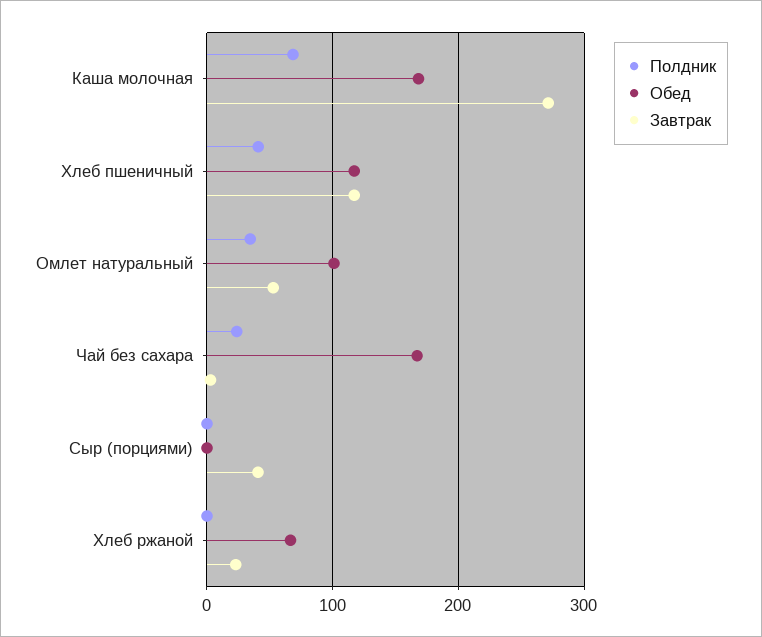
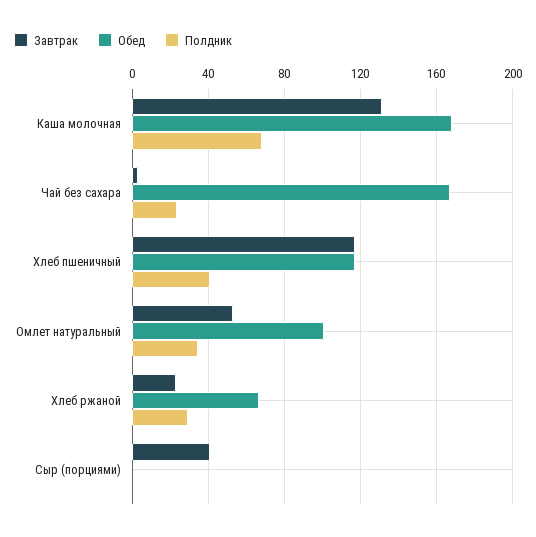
  {
    "Полдник": {
      "Каша молочная": 70,
      "Хлеб пшеничный": 40,
      "Омлет натуральный": 35,
      "Чай без сахара": 25,
      "Сыр (порциями)": 0,
-     "Хлеб ржаной": 0
+     "Хлеб ржаной": 30
    },
    "Обед": {
      "Каша молочная": 170,
      "Хлеб пшеничный": 115,
      "Омлет натуральный": 100,
      "Чай без сахара": 165,
      "Сыр (порциями)": 0,
      "Хлеб ржаной": 65
    },
    "Завтрак": {
-     "Каша молочная": 270,
+     "Каша молочная": 130,
      "Хлеб пшеничный": 115,
      "Омлет натуральный": 55,
      "Чай без сахара": 5,
      "Сыр (порциями)": 40,
      "Хлеб ржаной": 25
    }
  }

